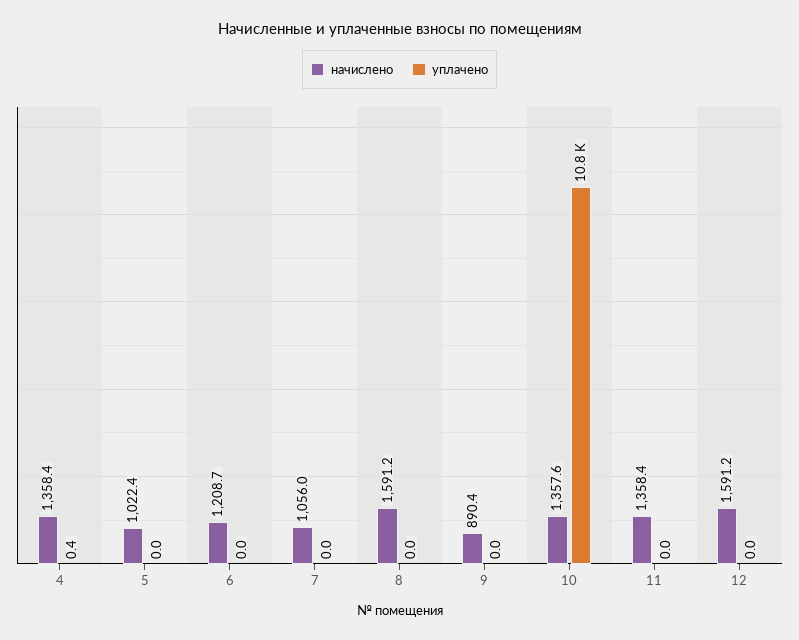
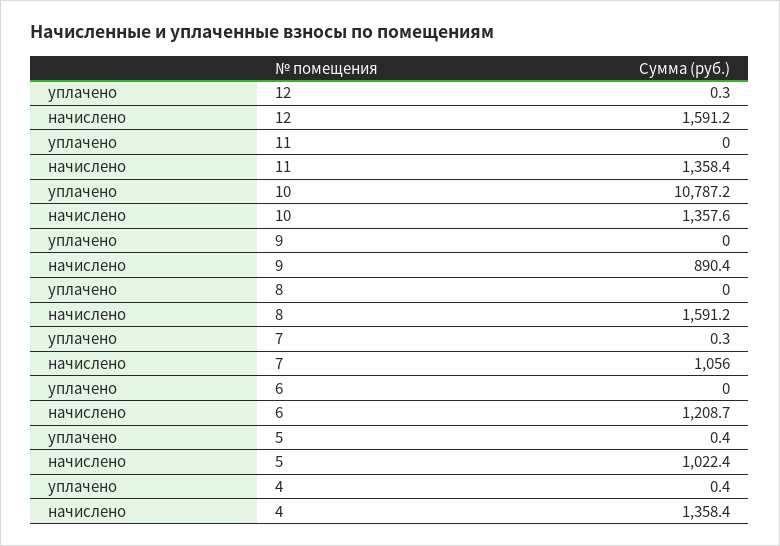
  {
    "начислено": {
      "4": 1358.4,
      "5": 1022.4,
      "6": 1208.7,
      "7": 1056,
      "8": 1591.2,
      "9": 890.4,
      "10": 1357.6,
      "11": 1358.4,
      "12": 1591.2
    },
    "уплачено": {
      "4": 0.4,
-     "5": 0,
+     "5": 0.4,
      "6": 0,
-     "7": 0,
+     "7": 0.3,
      "8": 0,
      "9": 0,
      "10": 10787.2,
      "11": 0,
-     "12": 0
+     "12": 0.3
    }
  }

